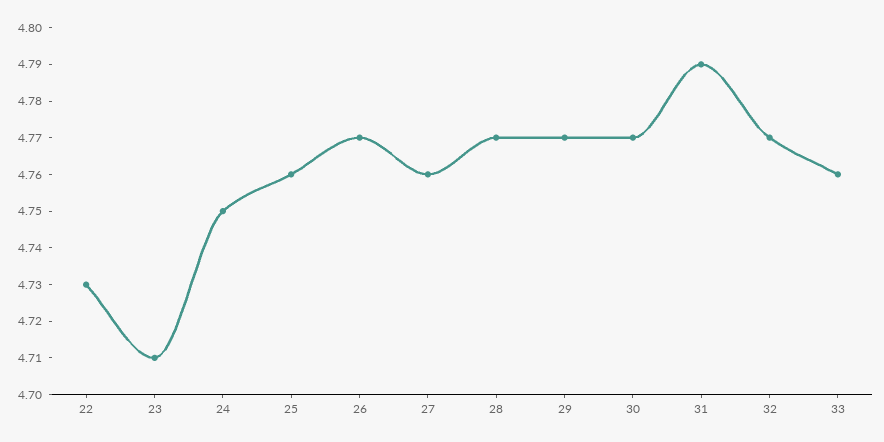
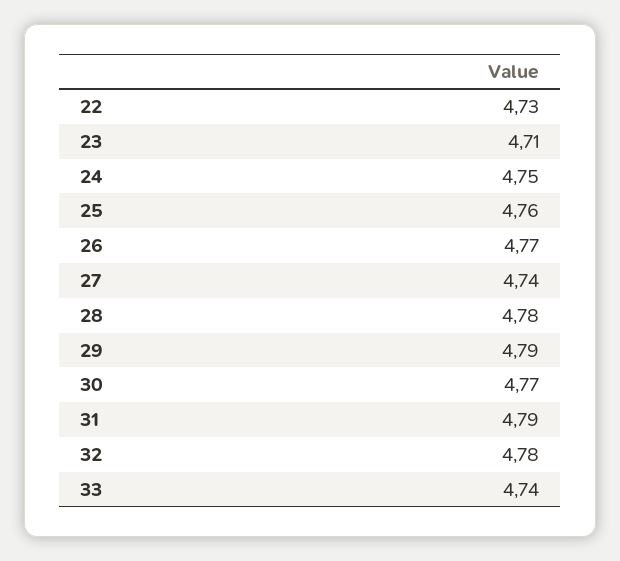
  {
    "22": 4.73,
    "23": 4.71,
    "24": 4.75,
    "25": 4.76,
    "26": 4.77,
-   "27": 4.76,
+   "27": 4.74,
-   "28": 4.77,
+   "28": 4.78,
-   "29": 4.77,
+   "29": 4.79,
    "30": 4.77,
    "31": 4.79,
-   "32": 4.77,
+   "32": 4.78,
-   "33": 4.76
+   "33": 4.74
  }

